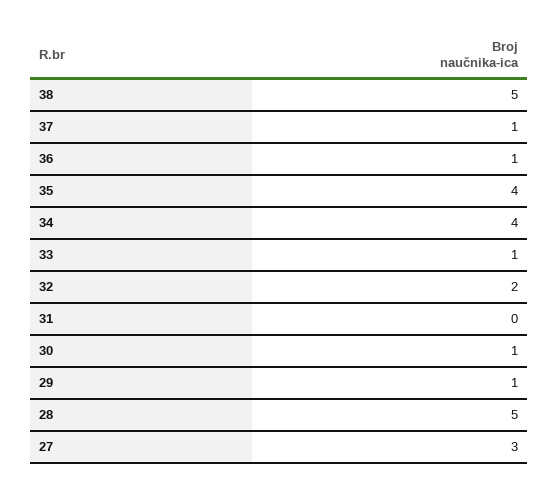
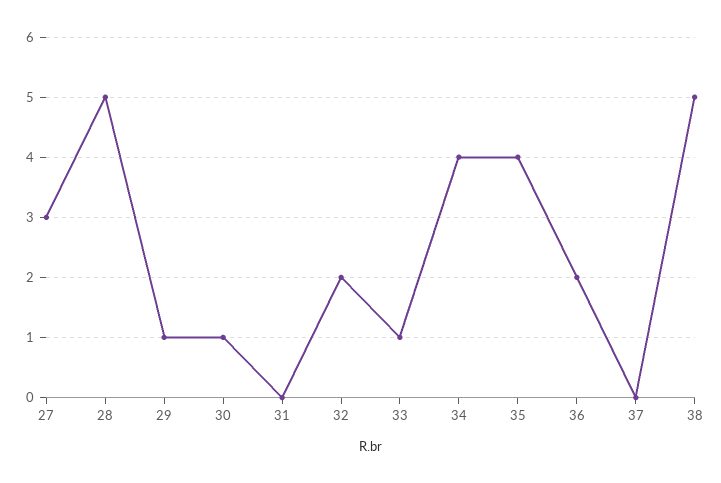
  {
    "38": 5,
-   "37": 1,
+   "37": 0,
-   "36": 1,
+   "36": 2,
    "35": 4,
    "34": 4,
    "33": 1,
    "32": 2,
    "31": 0,
    "30": 1,
    "29": 1,
    "28": 5,
    "27": 3
  }

